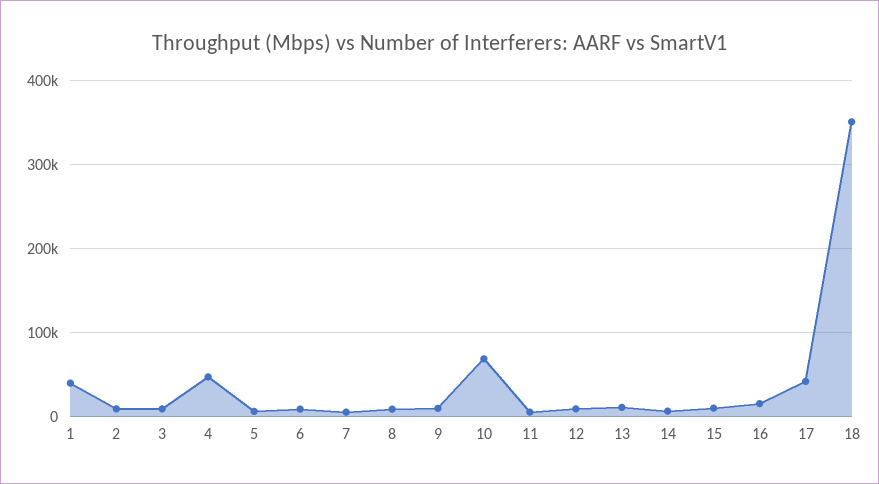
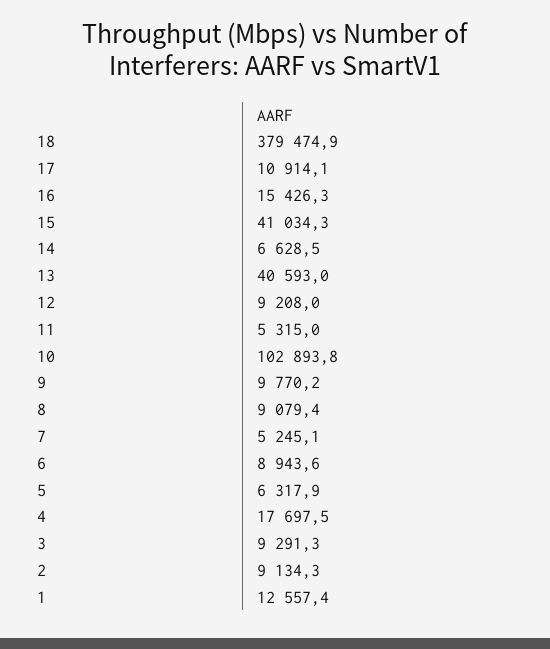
  {
-   "1": 40000,
+   "1": 12557.4,
    "2": 9134.3,
    "3": 9291.3,
-   "4": 50000,
+   "4": 17697.5,
    "5": 6317.9,
    "6": 8943.6,
    "7": 5245.1,
    "8": 9079.4,
    "9": 9770.2,
-   "10": 70000,
+   "10": 102893.8,
    "11": 5315,
    "12": 9208,
-   "13": 10000,
+   "13": 40593,
    "14": 6628.5,
-   "15": 10000,
+   "15": 41034.3,
    "16": 15426.3,
-   "17": 40000,
+   "17": 10914.1,
-   "18": 350000
+   "18": 379474.9
  }

